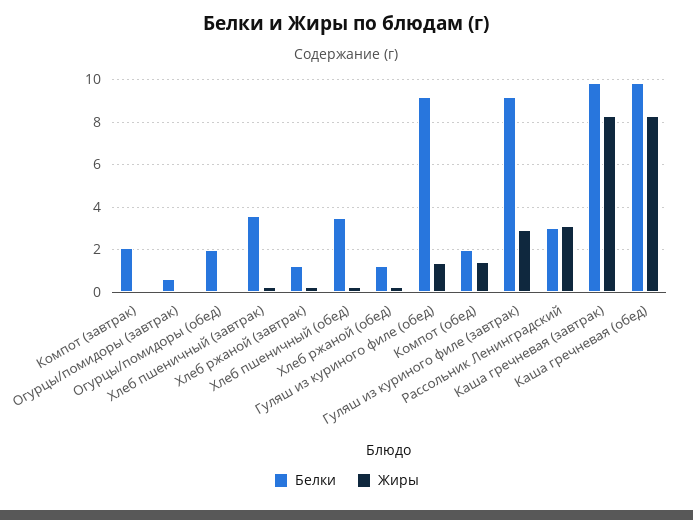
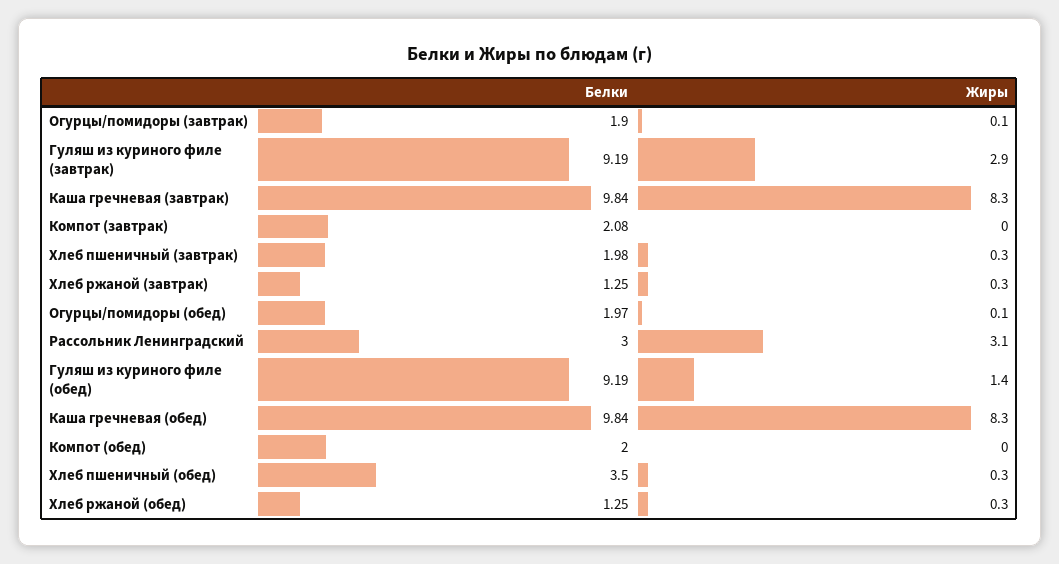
  {
    "Белки": {
      "Компот (завтрак)": 2.08,
-     "Огурцы/помидоры (завтрак)": 0.5,
+     "Огурцы/помидоры (завтрак)": 1.9,
      "Огурцы/помидоры (обед)": 1.97,
-     "Хлеб пшеничный (завтрак)": 3.5,
+     "Хлеб пшеничный (завтрак)": 1.98,
      "Хлеб ржаной (завтрак)": 1.25,
      "Хлеб пшеничный (обед)": 3.5,
      "Хлеб ржаной (обед)": 1.25,
      "Гуляш из куриного филе (обед)": 9.19,
      "Компот (обед)": 2,
      "Гуляш из куриного филе (завтрак)": 9.19,
      "Рассольник Ленинградский": 3,
      "Каша гречневая (завтрак)": 9.84,
      "Каша гречневая (обед)": 9.84
    },
    "Жиры": {
      "Компот (завтрак)": 0,
      "Огурцы/помидоры (завтрак)": 0.1,
      "Огурцы/помидоры (обед)": 0.1,
      "Хлеб пшеничный (завтрак)": 0.3,
      "Хлеб ржаной (завтрак)": 0.3,
      "Хлеб пшеничный (обед)": 0.3,
      "Хлеб ржаной (обед)": 0.3,
      "Гуляш из куриного филе (обед)": 1.4,
-     "Компот (обед)": 1.5,
+     "Компот (обед)": 0,
      "Гуляш из куриного филе (завтрак)": 2.9,
      "Рассольник Ленинградский": 3.1,
      "Каша гречневая (завтрак)": 8.3,
      "Каша гречневая (обед)": 8.3
    }
  }

